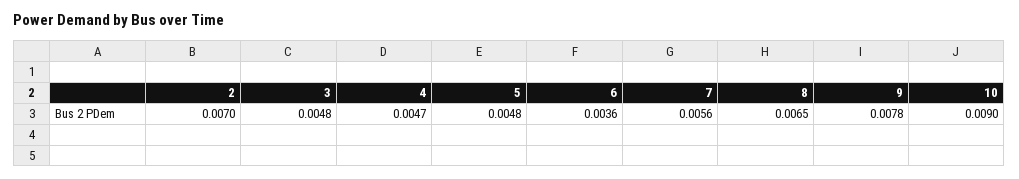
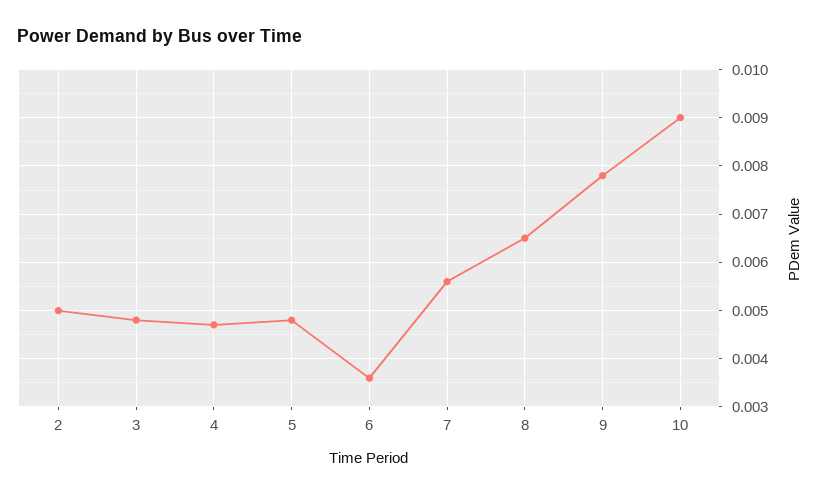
  {
-   "2": 0.007,
+   "2": 0.005,
    "3": 0.0048,
    "4": 0.0047,
    "5": 0.0048,
    "6": 0.0036,
    "7": 0.0056,
    "8": 0.0065,
    "9": 0.0078,
    "10": 0.009
  }

